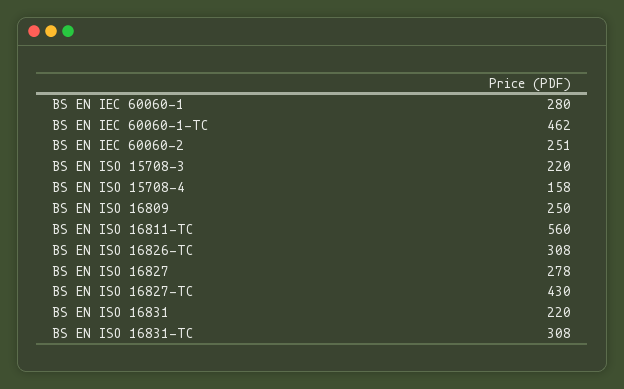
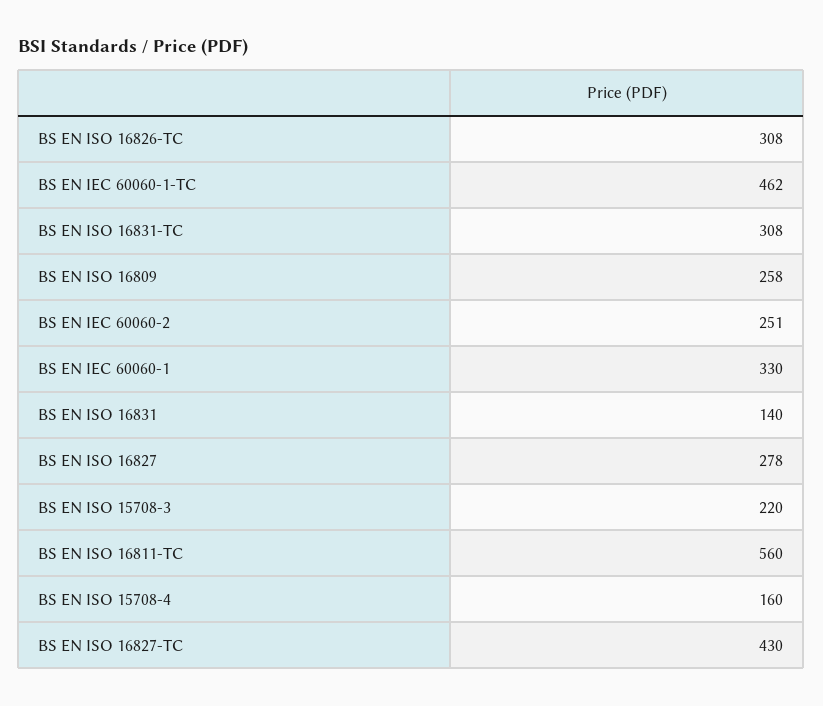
  {
-   "BS EN IEC 60060-1": 280,
+   "BS EN IEC 60060-1": 330,
    "BS EN IEC 60060-1-TC": 462,
    "BS EN IEC 60060-2": 251,
    "BS EN ISO 15708-3": 220,
-   "BS EN ISO 15708-4": 158,
+   "BS EN ISO 15708-4": 160,
-   "BS EN ISO 16809": 250,
+   "BS EN ISO 16809": 258,
    "BS EN ISO 16811-TC": 560,
    "BS EN ISO 16826-TC": 308,
    "BS EN ISO 16827": 278,
    "BS EN ISO 16827-TC": 430,
-   "BS EN ISO 16831": 220,
+   "BS EN ISO 16831": 140,
    "BS EN ISO 16831-TC": 308
  }

